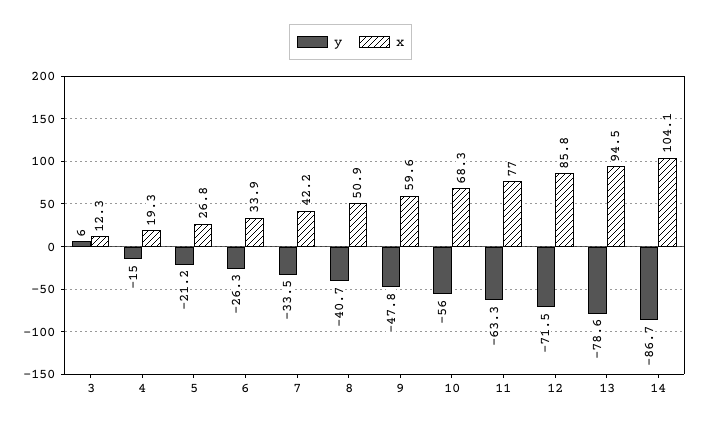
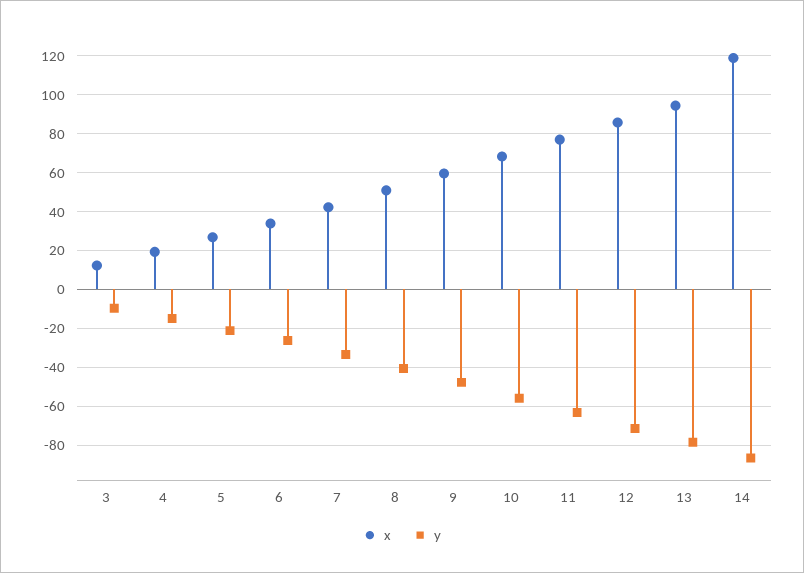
  {
    "y": {
-     "3": 6,
+     "3": -10,
      "4": -15,
      "5": -21.2,
      "6": -26.3,
      "7": -33.5,
      "8": -40.7,
      "9": -47.8,
      "10": -56,
      "11": -63.3,
      "12": -71.5,
      "13": -78.6,
      "14": -86.7
    },
    "x": {
      "3": 12.3,
      "4": 19.3,
      "5": 26.8,
      "6": 33.9,
      "7": 42.2,
      "8": 50.9,
      "9": 59.6,
      "10": 68.3,
      "11": 77,
      "12": 85.8,
      "13": 94.5,
-     "14": 104.1
+     "14": 120
    }
  }

